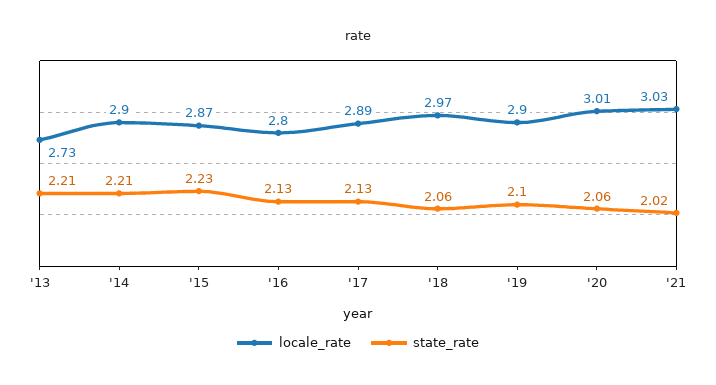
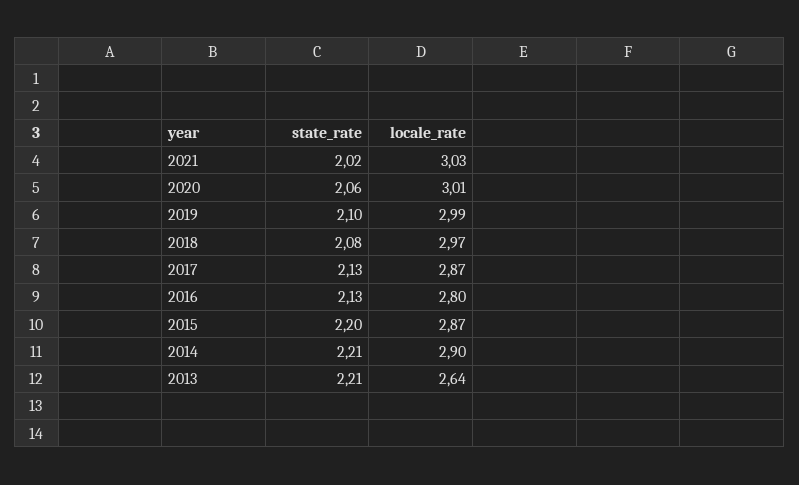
  {
    "locale_rate": {
-     "'13": 2.73,
+     "'13": 2.64,
      "'14": 2.9,
      "'15": 2.87,
      "'16": 2.8,
-     "'17": 2.89,
+     "'17": 2.87,
      "'18": 2.97,
-     "'19": 2.9,
+     "'19": 2.99,
      "'20": 3.01,
      "'21": 3.03
    },
    "state_rate": {
      "'13": 2.21,
      "'14": 2.21,
-     "'15": 2.23,
+     "'15": 2.2,
      "'16": 2.13,
      "'17": 2.13,
-     "'18": 2.06,
+     "'18": 2.08,
      "'19": 2.1,
      "'20": 2.06,
      "'21": 2.02
    }
  }

